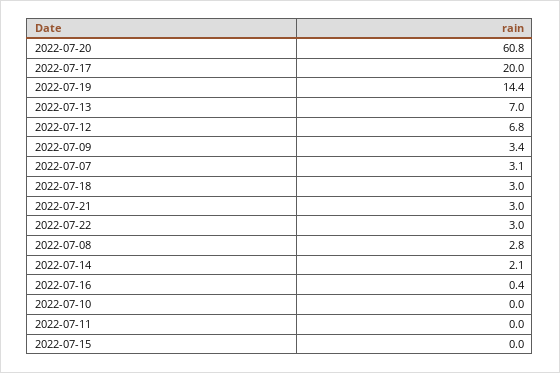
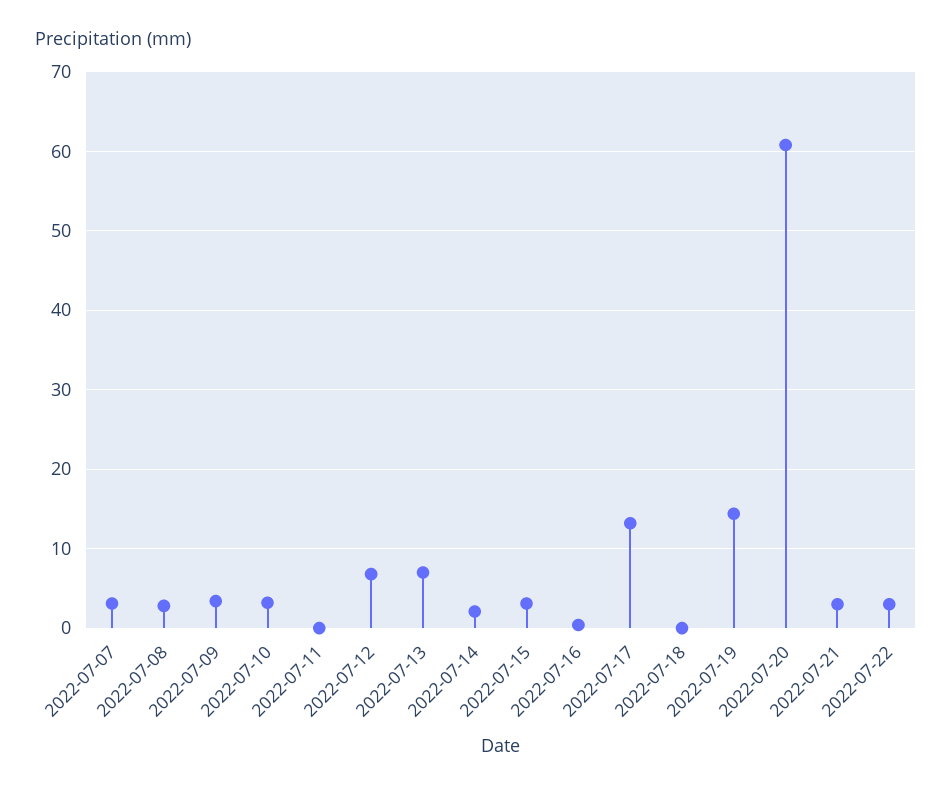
  {
    "2022-07-20": 60.8,
-   "2022-07-17": 20,
+   "2022-07-17": 13,
    "2022-07-19": 14.4,
    "2022-07-13": 7,
    "2022-07-12": 6.8,
    "2022-07-09": 3.4,
    "2022-07-07": 3.1,
-   "2022-07-18": 3,
+   "2022-07-18": 0,
    "2022-07-21": 3,
    "2022-07-22": 3,
    "2022-07-08": 2.8,
    "2022-07-14": 2.1,
    "2022-07-16": 0.4,
-   "2022-07-10": 0,
+   "2022-07-10": 3,
    "2022-07-11": 0,
-   "2022-07-15": 0
+   "2022-07-15": 3
  }

